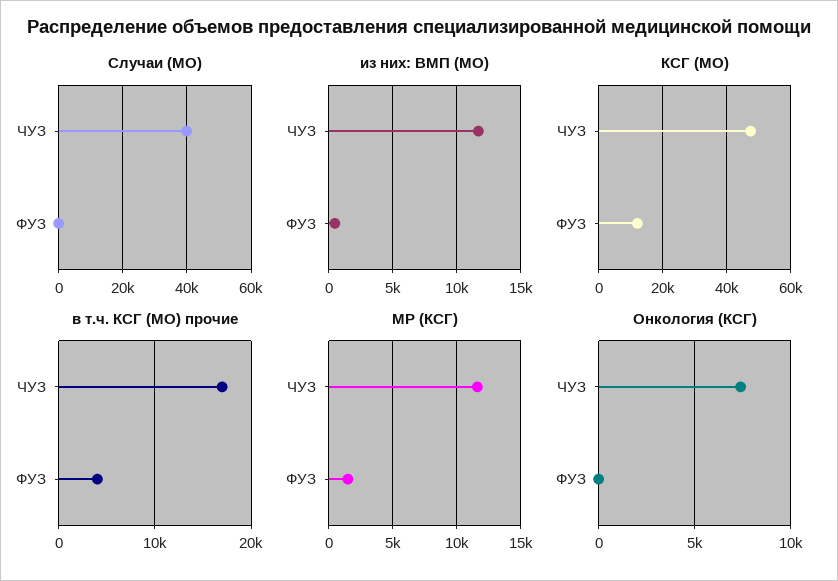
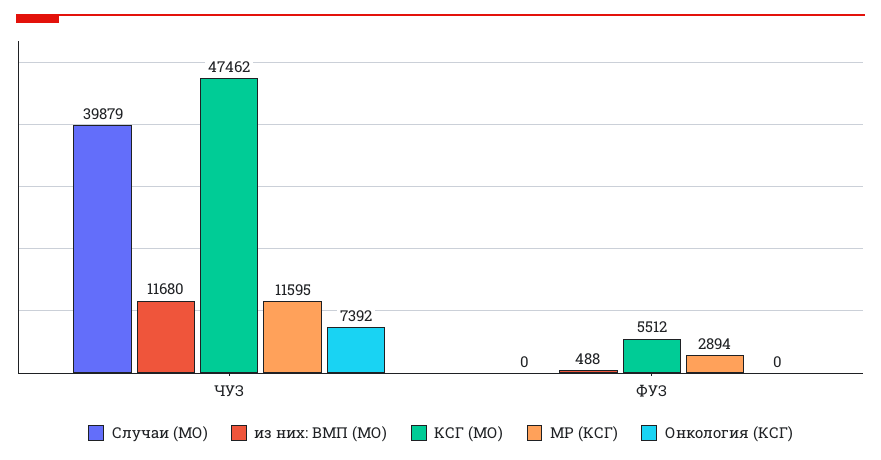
  {
    "Случаи (МО)": {
      "ЧУЗ": 39879,
      "ФУЗ": 0
    },
    "из них: ВМП (МО)": {
      "ЧУЗ": 11680,
      "ФУЗ": 488
    },
    "КСГ (МО)": {
      "ЧУЗ": 47462,
-     "ФУЗ": 12000
+     "ФУЗ": 5512
    },
-   "в т.ч. КСГ (МО) прочие": {
-     "ЧУЗ": 17000,
-     "ФУЗ": 4000
-   },
    "МР (КСГ)": {
      "ЧУЗ": 11595,
-     "ФУЗ": 1500
+     "ФУЗ": 2894
    },
    "Онкология (КСГ)": {
      "ЧУЗ": 7392,
      "ФУЗ": 0
    }
  }

